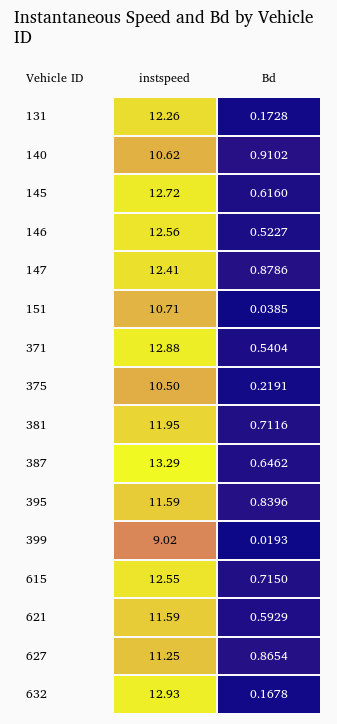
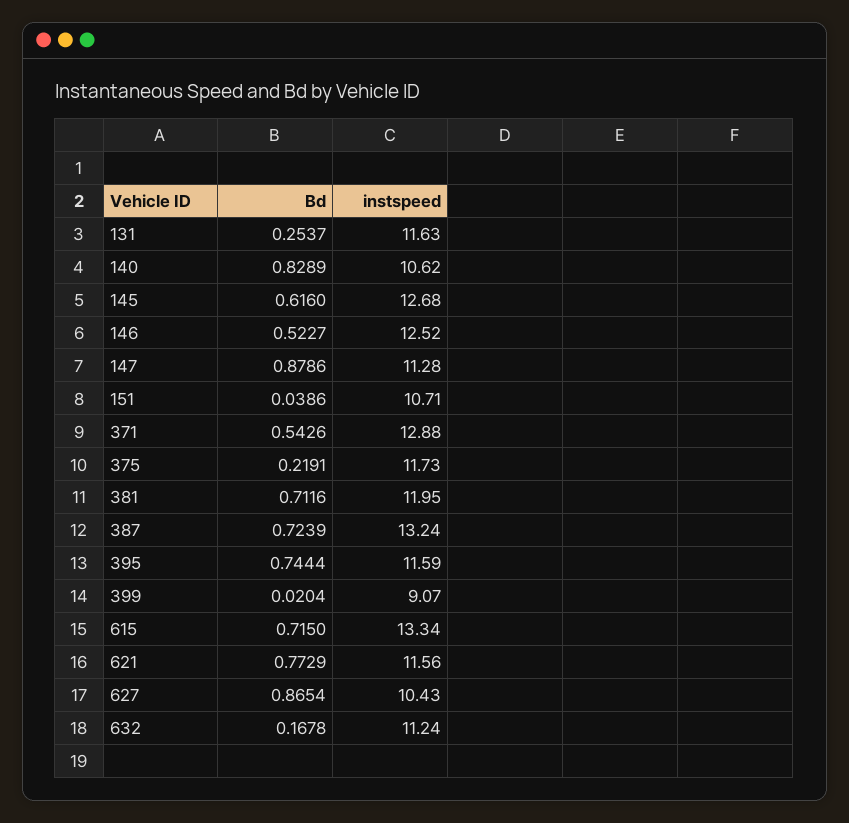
  {
    "instspeed": {
-     "131": 12.26,
+     "131": 11.63,
      "140": 10.62,
-     "145": 12.72,
+     "145": 12.68,
-     "146": 12.56,
+     "146": 12.52,
-     "147": 12.41,
+     "147": 11.28,
      "151": 10.71,
      "371": 12.88,
-     "375": 10.5,
+     "375": 11.73,
      "381": 11.95,
-     "387": 13.29,
+     "387": 13.24,
      "395": 11.59,
-     "399": 9.02,
+     "399": 9.07,
-     "615": 12.55,
+     "615": 13.34,
-     "621": 11.59,
+     "621": 11.56,
-     "627": 11.25,
+     "627": 10.43,
-     "632": 12.93
+     "632": 11.24
    },
    "Bd": {
-     "131": 0.1728,
+     "131": 0.2537,
-     "140": 0.9102,
+     "140": 0.8289,
      "145": 0.616,
      "146": 0.5227,
      "147": 0.8786,
-     "151": 0.0385,
+     "151": 0.0386,
-     "371": 0.5404,
+     "371": 0.5426,
      "375": 0.2191,
      "381": 0.7116,
-     "387": 0.6462,
+     "387": 0.7239,
-     "395": 0.8396,
+     "395": 0.7444,
-     "399": 0.0193,
+     "399": 0.0204,
      "615": 0.715,
-     "621": 0.5929,
+     "621": 0.7729,
      "627": 0.8654,
      "632": 0.1678
    }
  }

